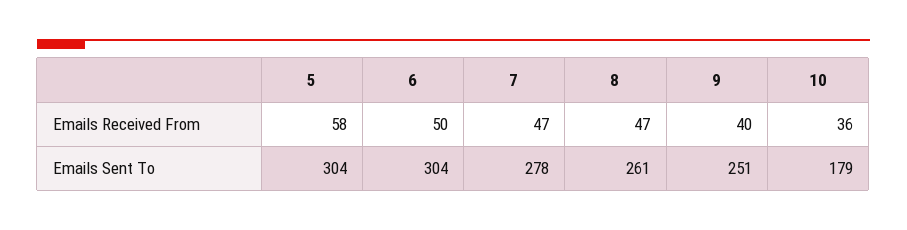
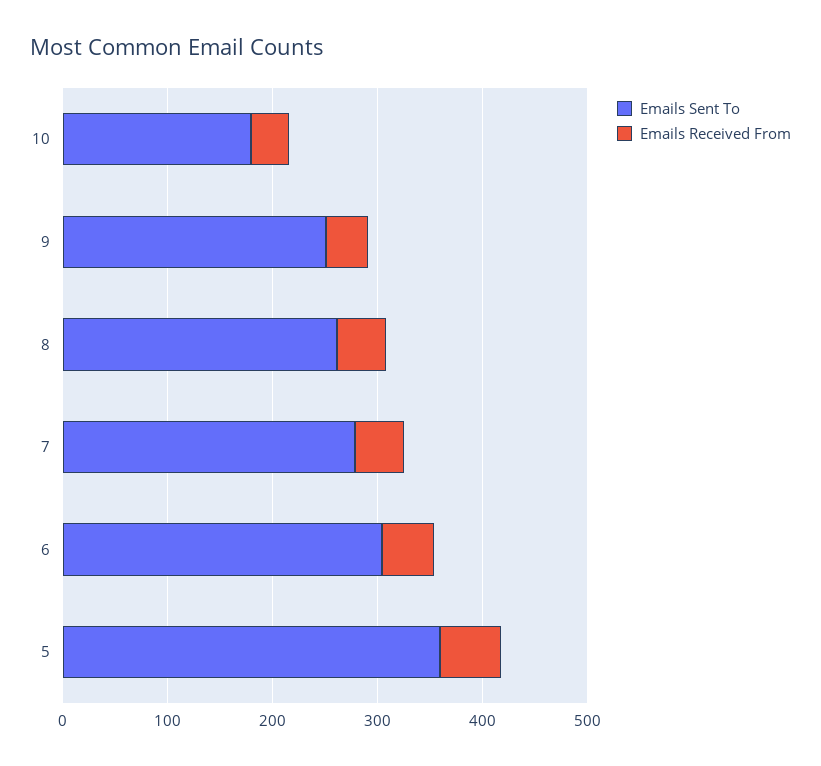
  {
    "Emails Received From": {
      "5": 58,
      "6": 50,
      "7": 47,
      "8": 47,
      "9": 40,
      "10": 36
    },
    "Emails Sent To": {
-     "5": 304,
+     "5": 360,
      "6": 304,
      "7": 278,
      "8": 261,
      "9": 251,
      "10": 179
    }
  }

